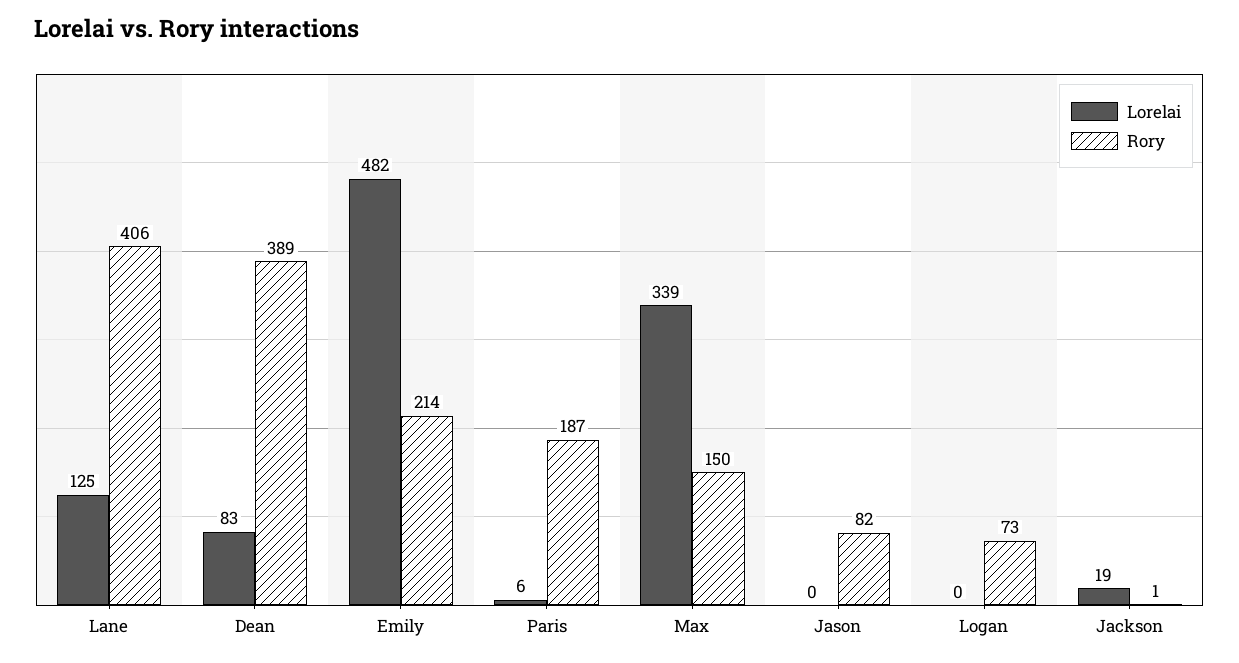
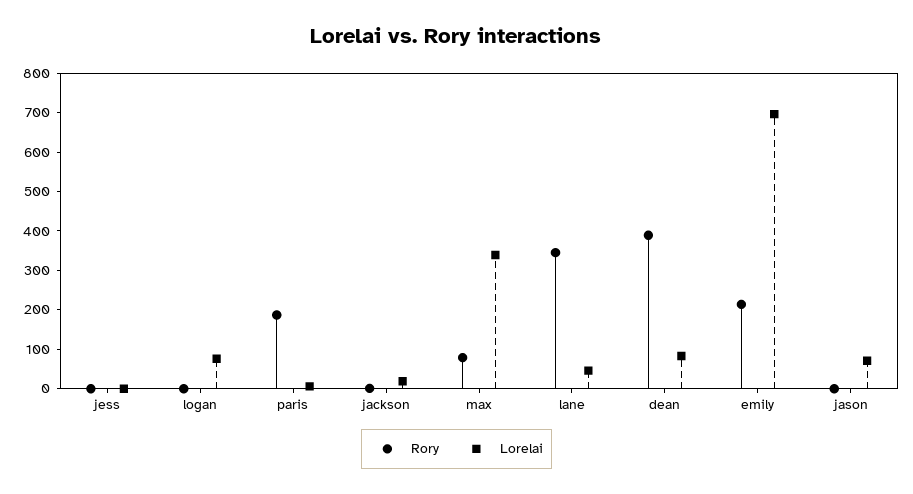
  {
    "Lorelai": {
-     "Lane": 125,
+     "Lane": 50,
      "Dean": 83,
-     "Emily": 482,
+     "Emily": 700,
      "Paris": 6,
      "Max": 339,
-     "Jason": 0,
+     "Jason": 75,
-     "Logan": 0,
+     "Logan": 75,
-     "Jackson": 19
+     "Jackson": 19,
+     "jess": 0
    },
    "Rory": {
-     "Lane": 406,
+     "Lane": 350,
      "Dean": 389,
      "Emily": 214,
      "Paris": 187,
-     "Max": 150,
+     "Max": 75,
-     "Jason": 82,
+     "Jason": 0,
-     "Logan": 73,
+     "Logan": 0,
-     "Jackson": 1
+     "Jackson": 1,
+     "jess": 0
    }
  }

